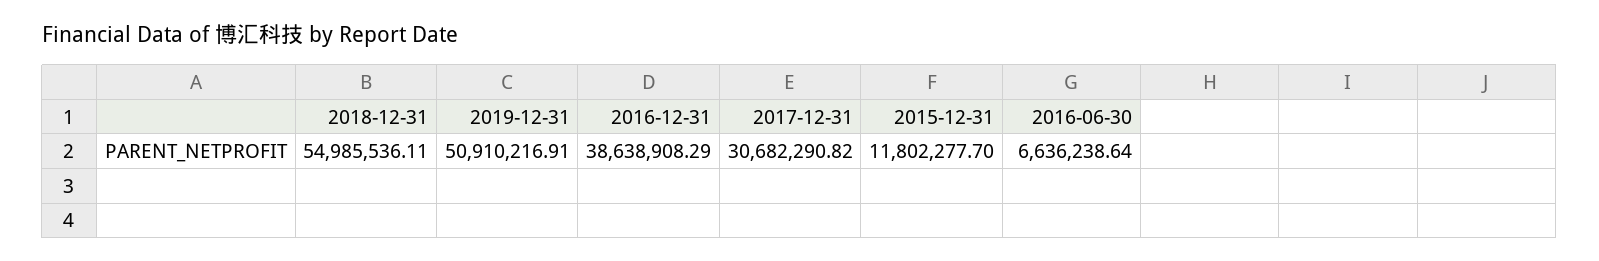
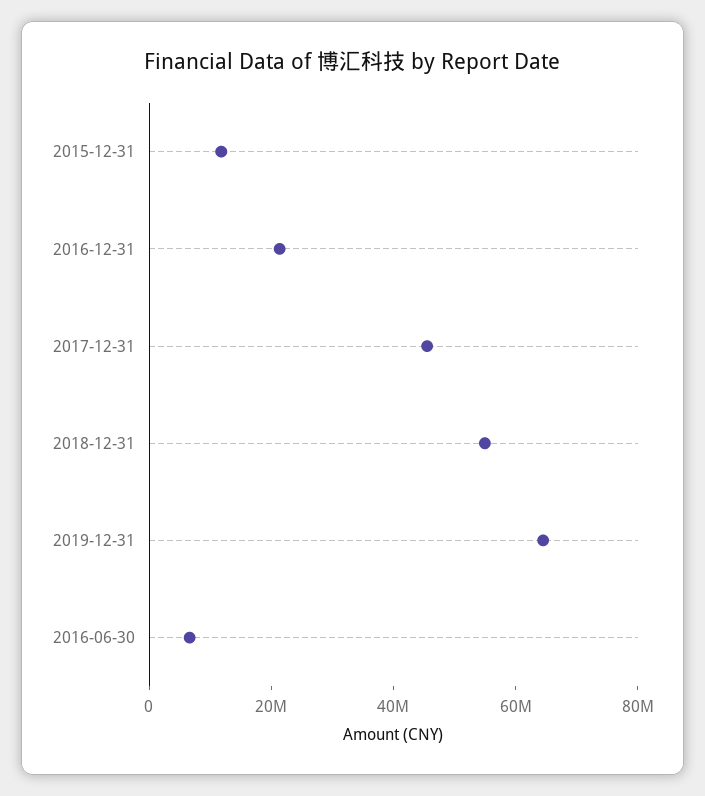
  {
    "2018-12-31": 54985536.11,
-   "2019-12-31": 50910216.91,
+   "2019-12-31": 65000000,
-   "2016-12-31": 38638908.29,
+   "2016-12-31": 20000000,
-   "2017-12-31": 30682290.82,
+   "2017-12-31": 45000000,
    "2015-12-31": 11802277.7,
    "2016-06-30": 6636238.64
  }

